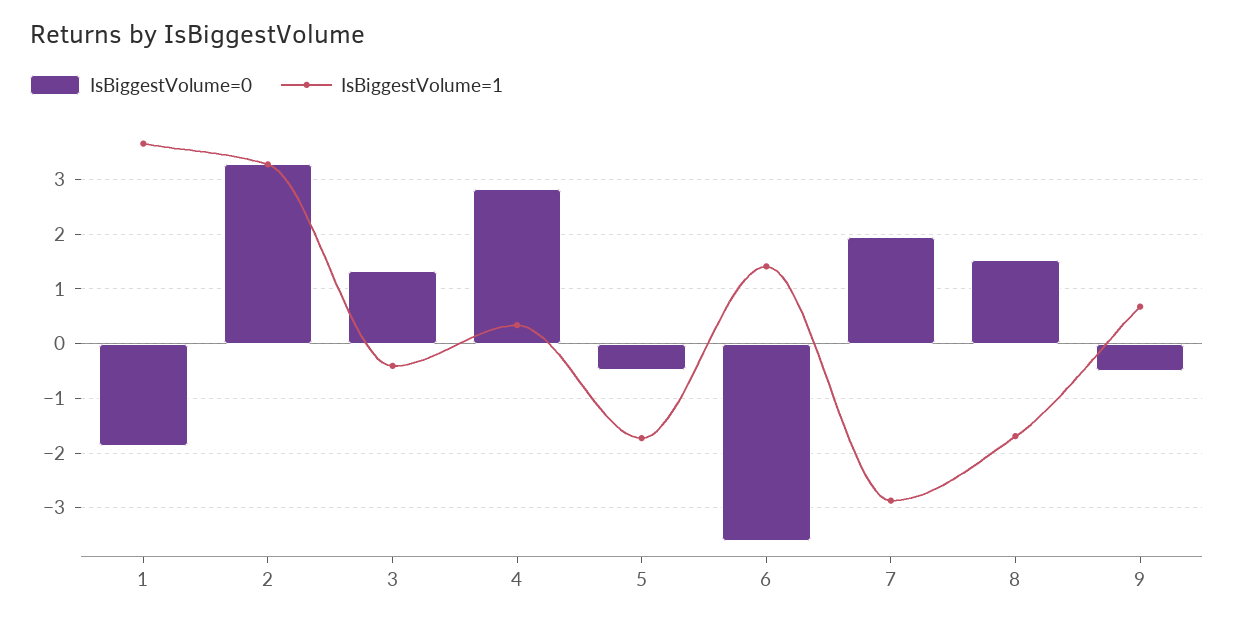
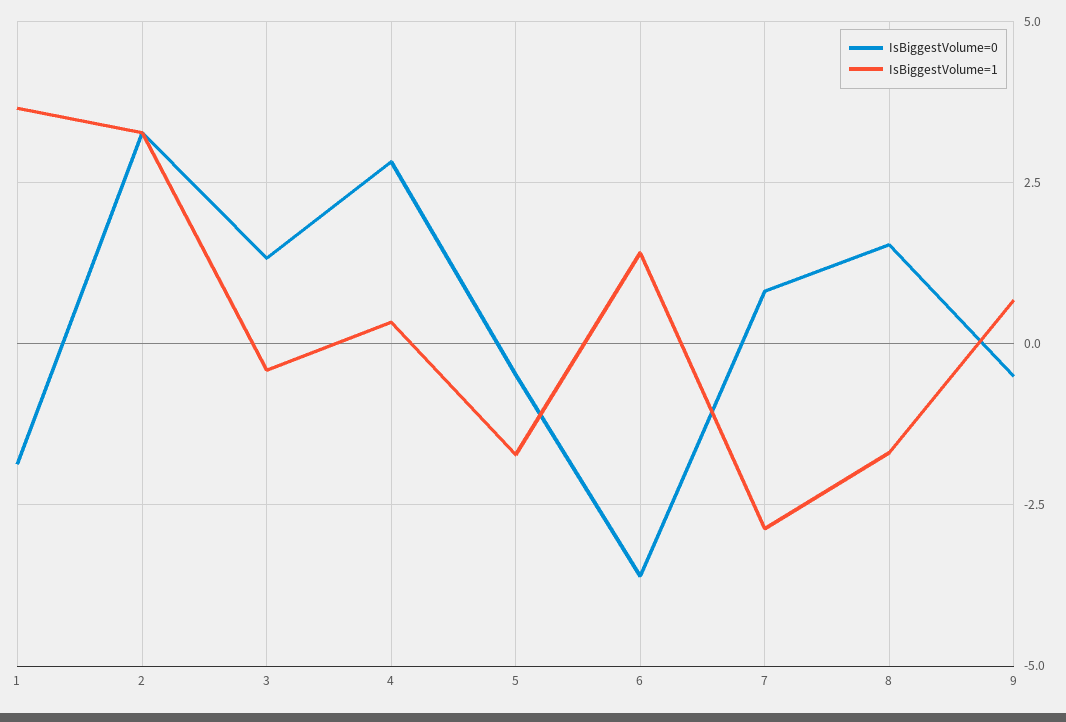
  {
    "IsBiggestVolume=0": {
      "1": -1.8,
      "2": 3.2,
      "3": 1.4,
      "4": 2.8,
      "5": -0.4,
      "6": -3.6,
-     "7": 2,
+     "7": 0.75,
      "8": 1.6,
      "9": -0.6
    },
    "IsBiggestVolume=1": {
      "1": 3.6,
      "2": 3.2,
      "3": -0.4,
      "4": 0.4,
      "5": -1.8,
      "6": 1.4,
      "7": -2.8,
      "8": -1.6,
      "9": 0.6
    }
  }

